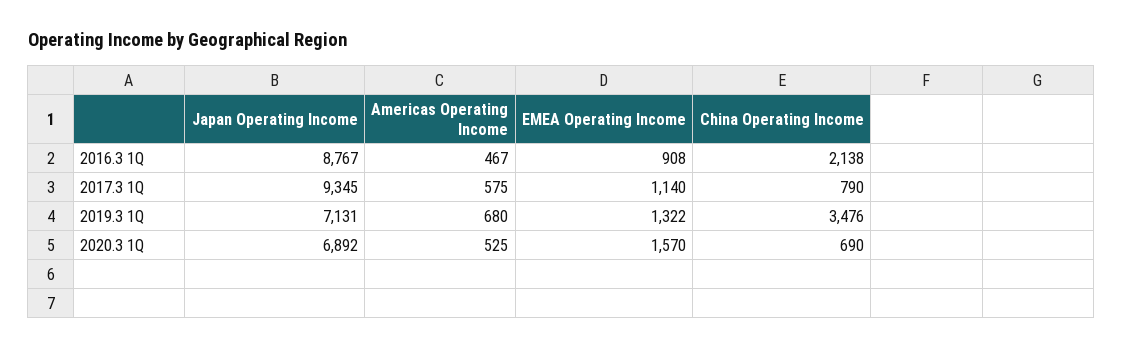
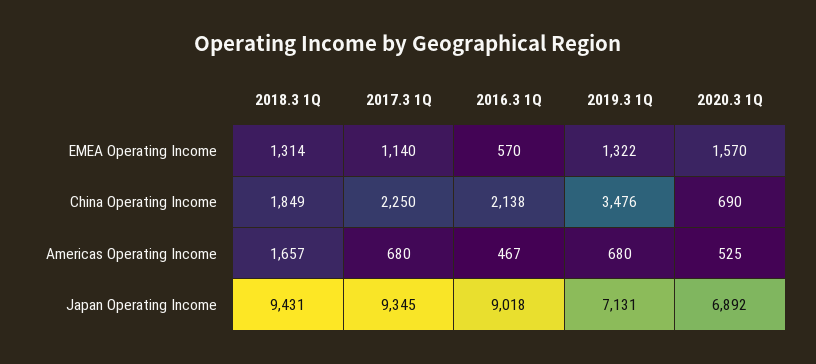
  {
    "Japan Operating Income": {
-     "2016.3 1Q": 8767,
+     "2016.3 1Q": 9018,
      "2017.3 1Q": 9345,
      "2019.3 1Q": 7131,
-     "2020.3 1Q": 6892
+     "2020.3 1Q": 6892,
+     "2018.3 1Q": 9431
    },
    "Americas Operating Income": {
      "2016.3 1Q": 467,
-     "2017.3 1Q": 575,
+     "2017.3 1Q": 680,
      "2019.3 1Q": 680,
-     "2020.3 1Q": 525
+     "2020.3 1Q": 525,
+     "2018.3 1Q": 1657
    },
    "EMEA Operating Income": {
-     "2016.3 1Q": 908,
+     "2016.3 1Q": 570,
      "2017.3 1Q": 1140,
      "2019.3 1Q": 1322,
-     "2020.3 1Q": 1570
+     "2020.3 1Q": 1570,
+     "2018.3 1Q": 1314
    },
    "China Operating Income": {
      "2016.3 1Q": 2138,
-     "2017.3 1Q": 790,
+     "2017.3 1Q": 2250,
      "2019.3 1Q": 3476,
-     "2020.3 1Q": 690
+     "2020.3 1Q": 690,
+     "2018.3 1Q": 1849
    }
  }

